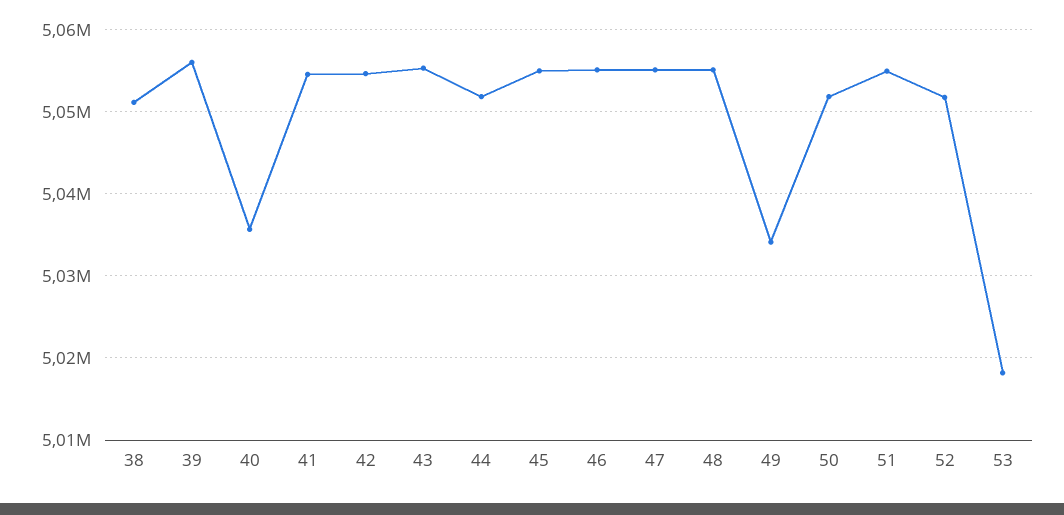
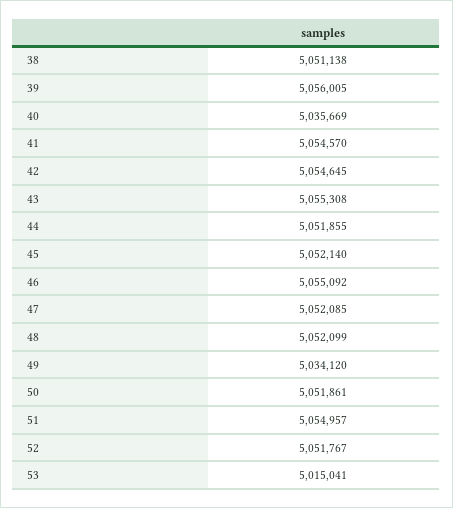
  {
    "38": 5051138,
    "39": 5056005,
    "40": 5035669,
    "41": 5054570,
    "42": 5054645,
    "43": 5055308,
    "44": 5051855,
-   "45": 5055000,
+   "45": 5052140,
    "46": 5055092,
-   "47": 5055000,
+   "47": 5052085,
-   "48": 5055000,
+   "48": 5052099,
    "49": 5034120,
    "50": 5051861,
    "51": 5054957,
    "52": 5051767,
-   "53": 5018000
+   "53": 5015041
  }

